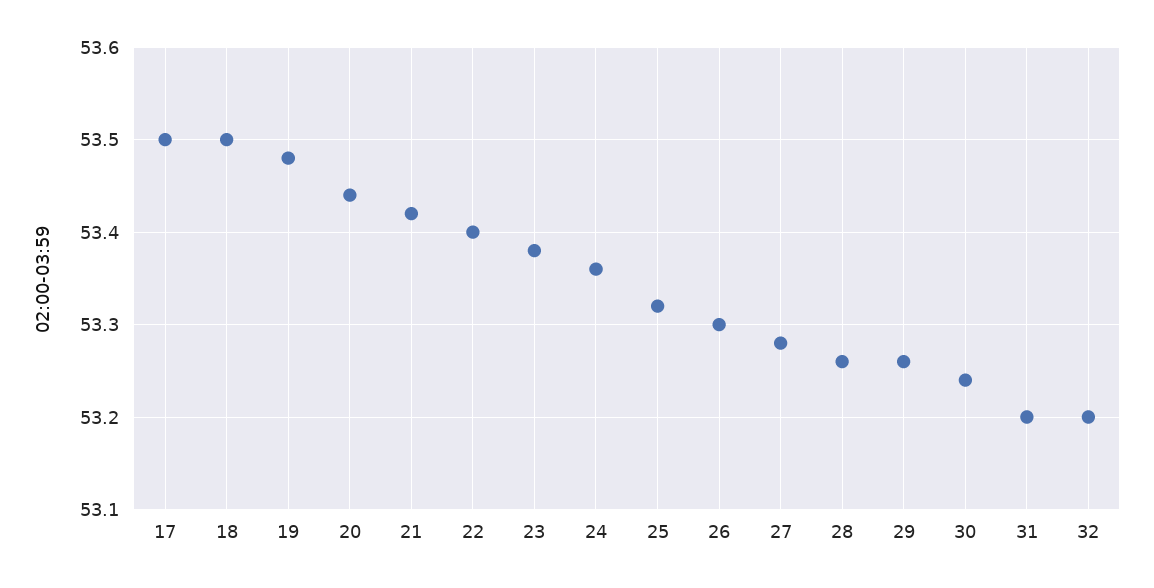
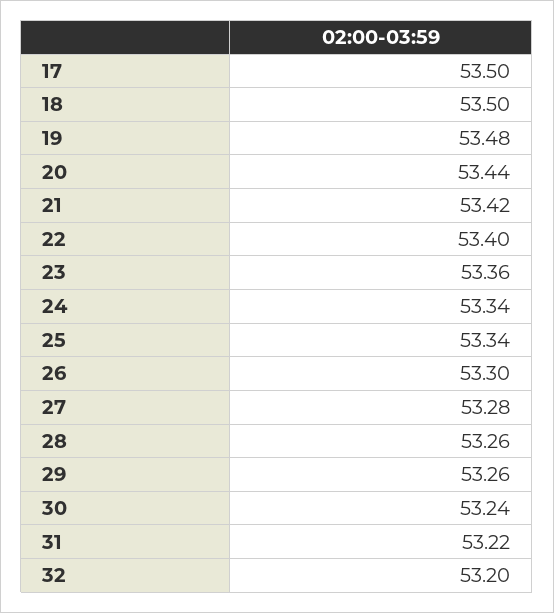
  {
    "17": 53.5,
    "18": 53.5,
    "19": 53.48,
    "20": 53.44,
    "21": 53.42,
    "22": 53.4,
-   "23": 53.38,
+   "23": 53.36,
-   "24": 53.36,
+   "24": 53.34,
-   "25": 53.32,
+   "25": 53.34,
    "26": 53.3,
    "27": 53.28,
    "28": 53.26,
    "29": 53.26,
    "30": 53.24,
-   "31": 53.2,
+   "31": 53.22,
    "32": 53.2
  }

